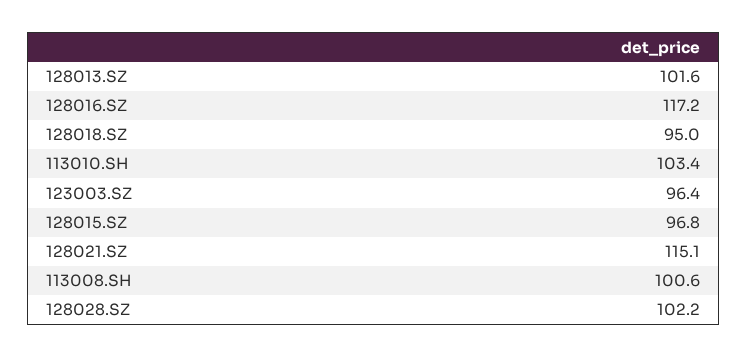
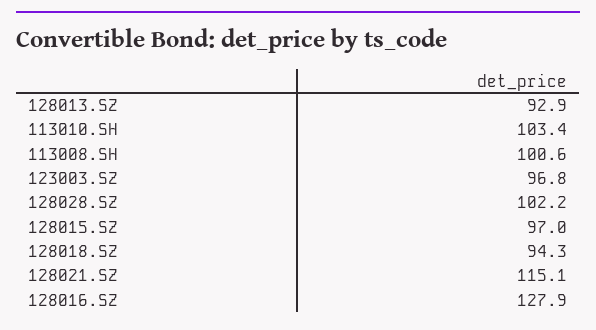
  {
-   "128013.SZ": 101.6,
+   "128013.SZ": 92.9,
-   "128016.SZ": 117.2,
+   "128016.SZ": 127.9,
-   "128018.SZ": 95,
+   "128018.SZ": 94.3,
    "113010.SH": 103.4,
-   "123003.SZ": 96.4,
+   "123003.SZ": 96.8,
-   "128015.SZ": 96.8,
+   "128015.SZ": 97,
    "128021.SZ": 115.1,
    "113008.SH": 100.6,
    "128028.SZ": 102.2
  }

